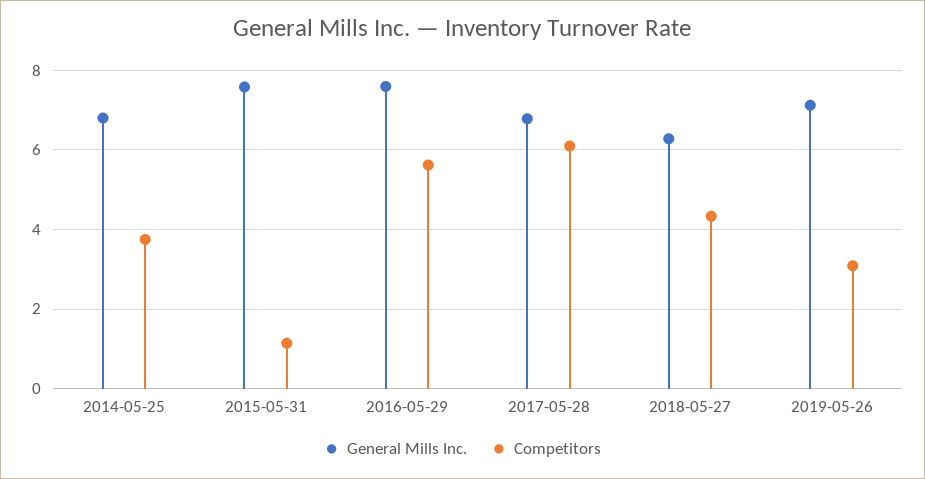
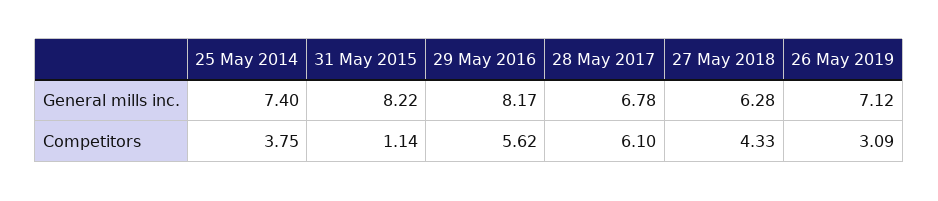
  {
    "General Mills Inc.": {
-     "2014-05-25": 6.8,
+     "2014-05-25": 7.4,
-     "2015-05-31": 7.6,
+     "2015-05-31": 8.22,
-     "2016-05-29": 7.6,
+     "2016-05-29": 8.17,
      "2017-05-28": 6.78,
      "2018-05-27": 6.28,
      "2019-05-26": 7.12
    },
    "Competitors": {
      "2014-05-25": 3.75,
      "2015-05-31": 1.14,
      "2016-05-29": 5.62,
      "2017-05-28": 6.1,
      "2018-05-27": 4.33,
      "2019-05-26": 3.09
    }
  }

